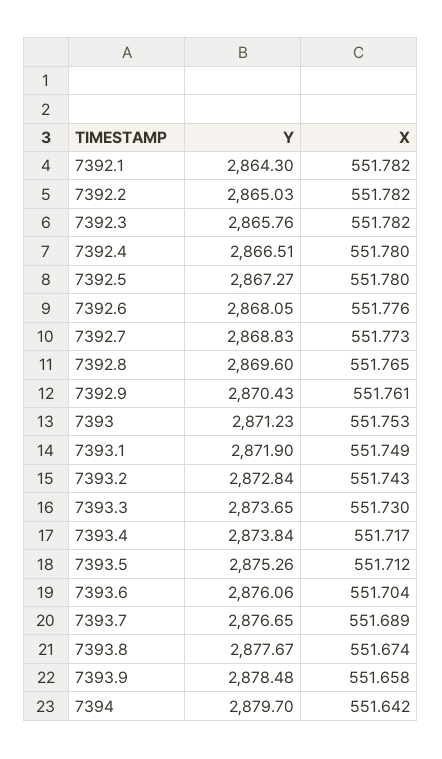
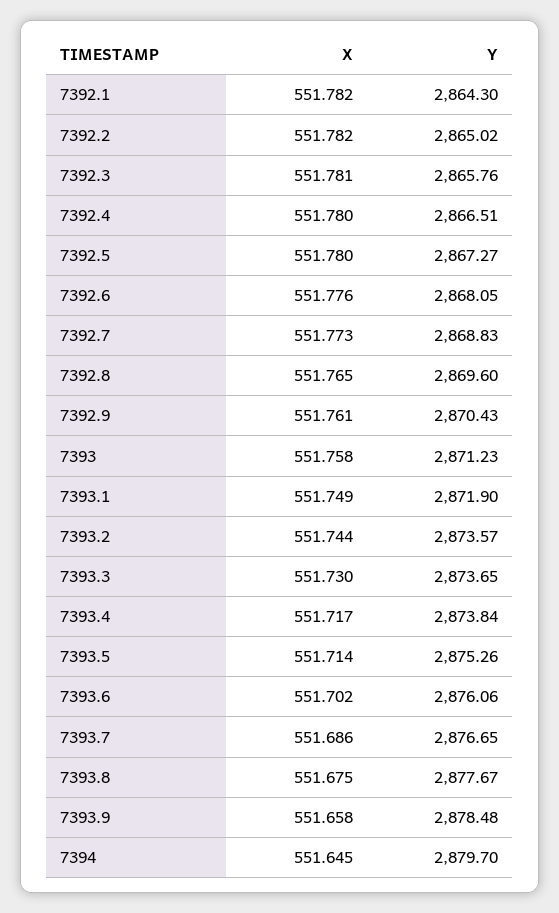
  {
    "Y": {
      "7392.1": 2864.3,
-     "7392.2": 2865.03,
+     "7392.2": 2865.02,
      "7392.3": 2865.76,
      "7392.4": 2866.51,
      "7392.5": 2867.27,
      "7392.6": 2868.05,
      "7392.7": 2868.83,
      "7392.8": 2869.6,
      "7392.9": 2870.43,
      "7393": 2871.23,
      "7393.1": 2871.9,
-     "7393.2": 2872.84,
+     "7393.2": 2873.57,
      "7393.3": 2873.65,
      "7393.4": 2873.84,
      "7393.5": 2875.26,
      "7393.6": 2876.06,
      "7393.7": 2876.65,
      "7393.8": 2877.67,
      "7393.9": 2878.48,
      "7394": 2879.7
    },
    "X": {
      "7392.1": 551.782,
      "7392.2": 551.782,
-     "7392.3": 551.782,
+     "7392.3": 551.781,
      "7392.4": 551.78,
      "7392.5": 551.78,
      "7392.6": 551.776,
      "7392.7": 551.773,
      "7392.8": 551.765,
      "7392.9": 551.761,
-     "7393": 551.753,
+     "7393": 551.758,
      "7393.1": 551.749,
-     "7393.2": 551.743,
+     "7393.2": 551.744,
      "7393.3": 551.73,
      "7393.4": 551.717,
-     "7393.5": 551.712,
+     "7393.5": 551.714,
-     "7393.6": 551.704,
+     "7393.6": 551.702,
-     "7393.7": 551.689,
+     "7393.7": 551.686,
-     "7393.8": 551.674,
+     "7393.8": 551.675,
      "7393.9": 551.658,
-     "7394": 551.642
+     "7394": 551.645
    }
  }

